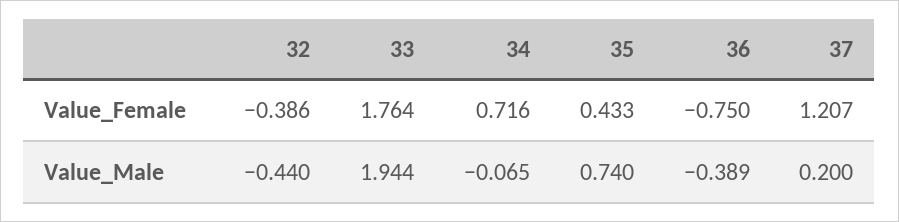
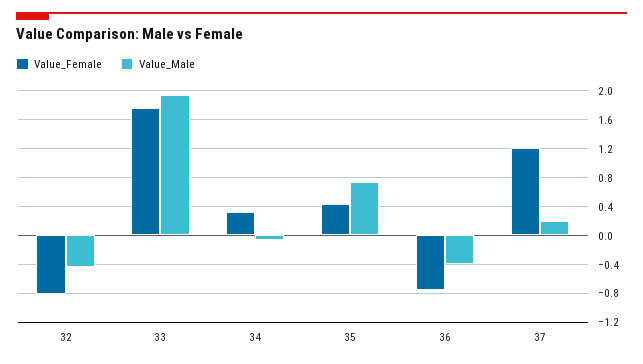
  {
    "Value_Female": {
-     "32": -0.386,
+     "32": -0.8,
      "33": 1.764,
-     "34": 0.716,
+     "34": 0.3,
      "35": 0.433,
      "36": -0.75,
      "37": 1.207
    },
    "Value_Male": {
      "32": -0.44,
      "33": 1.944,
      "34": -0.065,
      "35": 0.74,
      "36": -0.389,
      "37": 0.2
    }
  }

